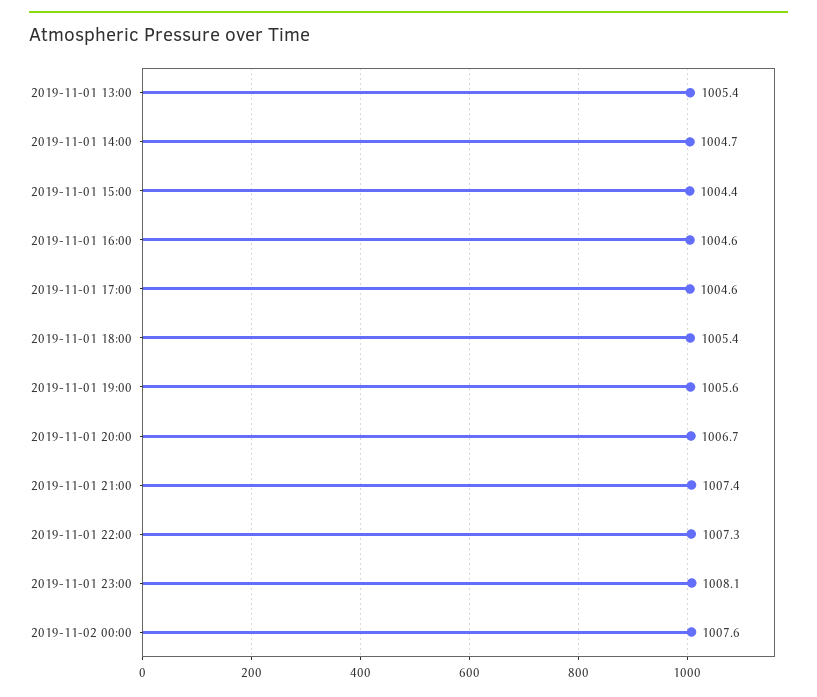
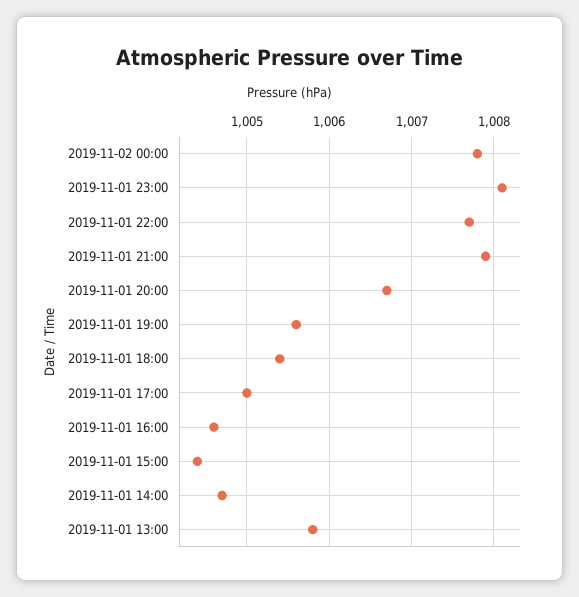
  {
-   "2019-11-01 13:00": 1005.4,
+   "2019-11-01 13:00": 1005.8,
    "2019-11-01 14:00": 1004.7,
    "2019-11-01 15:00": 1004.4,
    "2019-11-01 16:00": 1004.6,
-   "2019-11-01 17:00": 1004.6,
+   "2019-11-01 17:00": 1005,
    "2019-11-01 18:00": 1005.4,
    "2019-11-01 19:00": 1005.6,
    "2019-11-01 20:00": 1006.7,
-   "2019-11-01 21:00": 1007.4,
+   "2019-11-01 21:00": 1007.9,
-   "2019-11-01 22:00": 1007.3,
+   "2019-11-01 22:00": 1007.7,
    "2019-11-01 23:00": 1008.1,
-   "2019-11-02 00:00": 1007.6
+   "2019-11-02 00:00": 1007.8
  }

